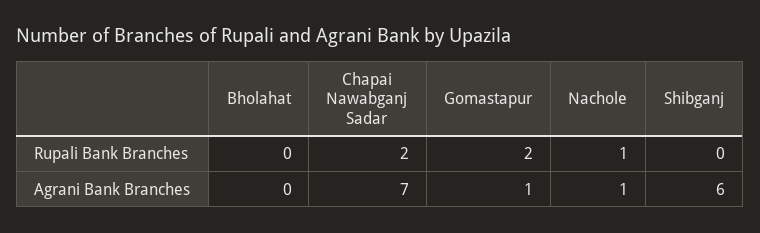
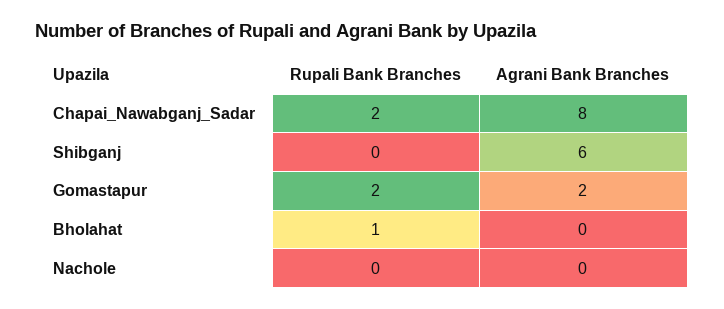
  {
    "Bholahat": {
-     "Rupali Bank Branches": 0,
+     "Rupali Bank Branches": 1,
      "Agrani Bank Branches": 0
    },
    "Chapai Nawabganj Sadar": {
      "Rupali Bank Branches": 2,
-     "Agrani Bank Branches": 7
+     "Agrani Bank Branches": 8
    },
    "Gomastapur": {
      "Rupali Bank Branches": 2,
-     "Agrani Bank Branches": 1
+     "Agrani Bank Branches": 2
    },
    "Nachole": {
-     "Rupali Bank Branches": 1,
+     "Rupali Bank Branches": 0,
-     "Agrani Bank Branches": 1
+     "Agrani Bank Branches": 0
    },
    "Shibganj": {
      "Rupali Bank Branches": 0,
      "Agrani Bank Branches": 6
    }
  }

